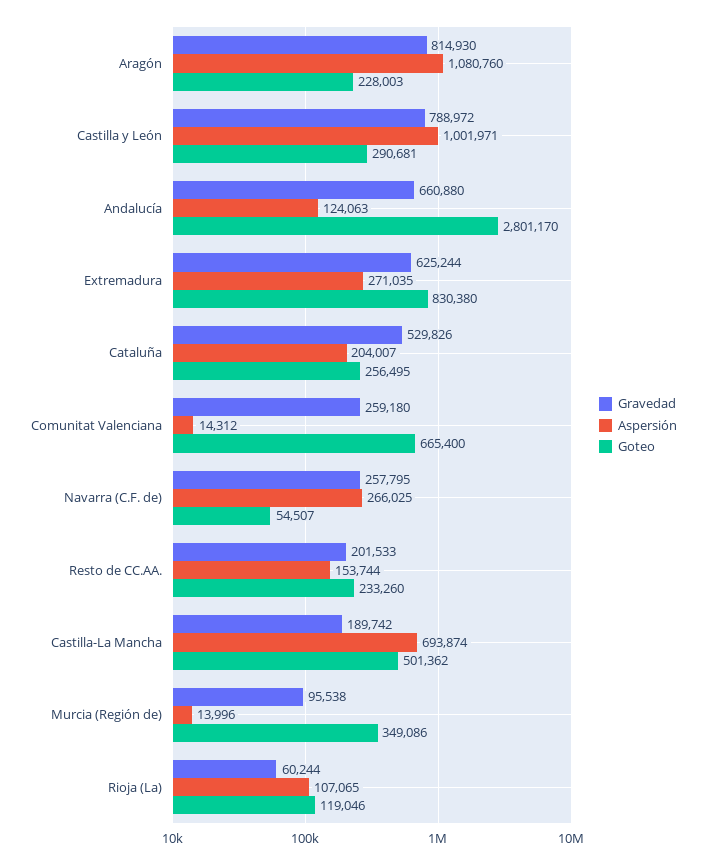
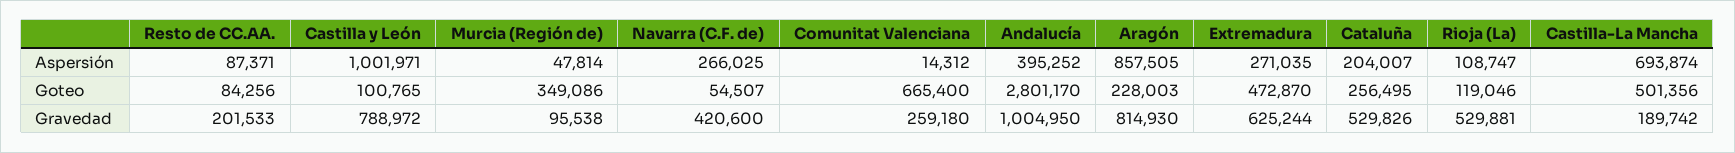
  {
    "Gravedad": {
      "Aragón": 814930,
      "Castilla y León": 788972,
-     "Andalucía": 660880,
+     "Andalucía": 1004950,
      "Extremadura": 625244,
      "Cataluña": 529826,
      "Comunitat Valenciana": 259180,
-     "Navarra (C.F. de)": 257795,
+     "Navarra (C.F. de)": 420600,
      "Resto de CC.AA.": 201533,
      "Castilla-La Mancha": 189742,
      "Murcia (Región de)": 95538,
-     "Rioja (La)": 60244
+     "Rioja (La)": 529881
    },
    "Aspersión": {
-     "Aragón": 1080760,
+     "Aragón": 857505,
      "Castilla y León": 1001971,
-     "Andalucía": 124063,
+     "Andalucía": 395252,
      "Extremadura": 271035,
      "Cataluña": 204007,
      "Comunitat Valenciana": 14312,
      "Navarra (C.F. de)": 266025,
-     "Resto de CC.AA.": 153744,
+     "Resto de CC.AA.": 87371,
      "Castilla-La Mancha": 693874,
-     "Murcia (Región de)": 13996,
+     "Murcia (Región de)": 47814,
-     "Rioja (La)": 107065
+     "Rioja (La)": 108747
    },
    "Goteo": {
      "Aragón": 228003,
-     "Castilla y León": 290681,
+     "Castilla y León": 100765,
      "Andalucía": 2801170,
-     "Extremadura": 830380,
+     "Extremadura": 472870,
      "Cataluña": 256495,
      "Comunitat Valenciana": 665400,
      "Navarra (C.F. de)": 54507,
-     "Resto de CC.AA.": 233260,
+     "Resto de CC.AA.": 84256,
-     "Castilla-La Mancha": 501362,
+     "Castilla-La Mancha": 501356,
      "Murcia (Región de)": 349086,
      "Rioja (La)": 119046
    }
  }

